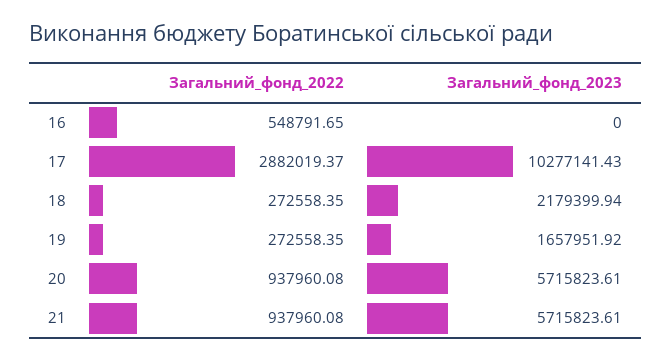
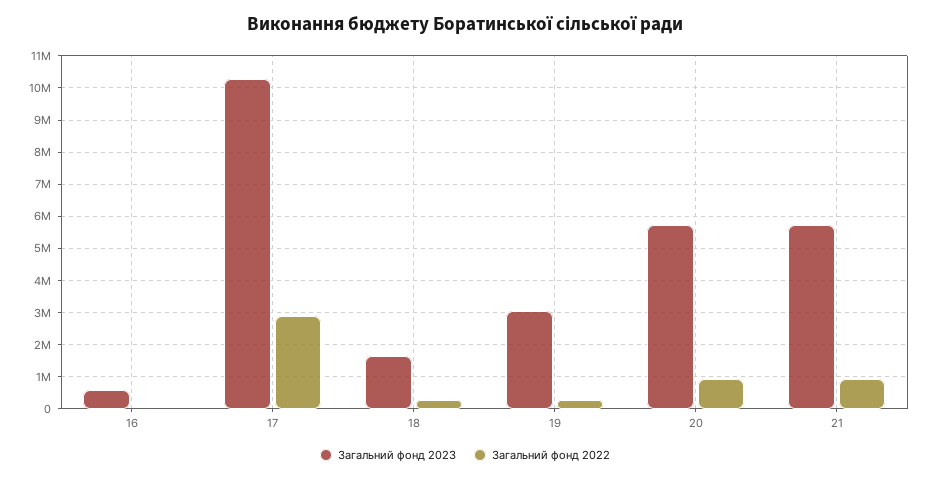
  {
    "Загальний_фонд_2022": {
-     "16": 548791.65,
+     "16": 0,
      "17": 2882019.37,
      "18": 272558.35,
      "19": 272558.35,
      "20": 937960.08,
      "21": 937960.08
    },
    "Загальний_фонд_2023": {
-     "16": 0,
+     "16": 600000,
      "17": 10277141.43,
-     "18": 2179399.94,
+     "18": 1600000,
-     "19": 1657951.92,
+     "19": 3000000,
      "20": 5715823.61,
      "21": 5715823.61
    }
  }

